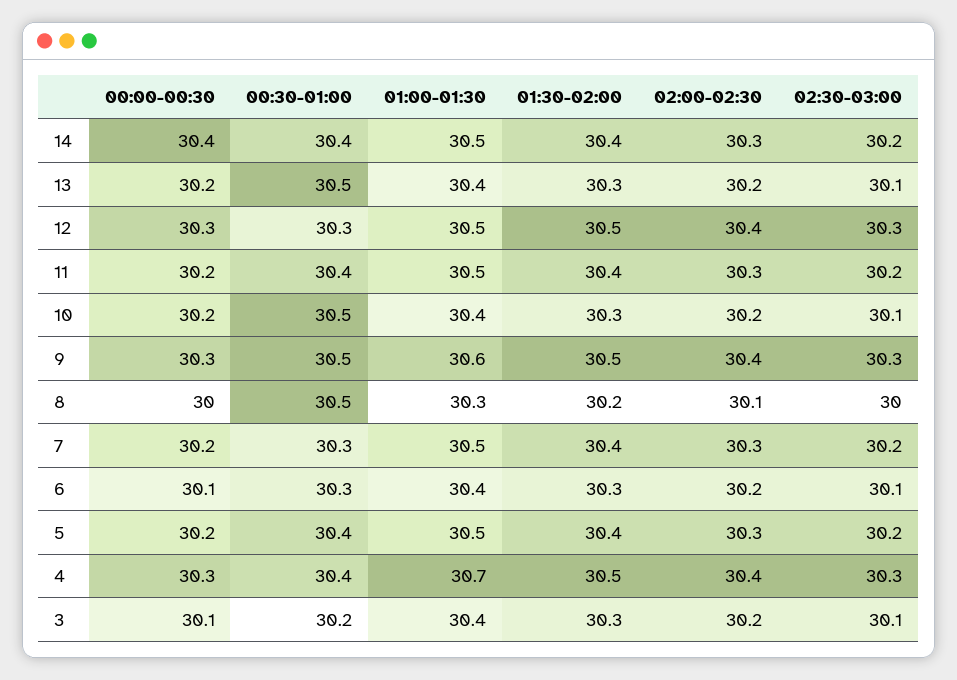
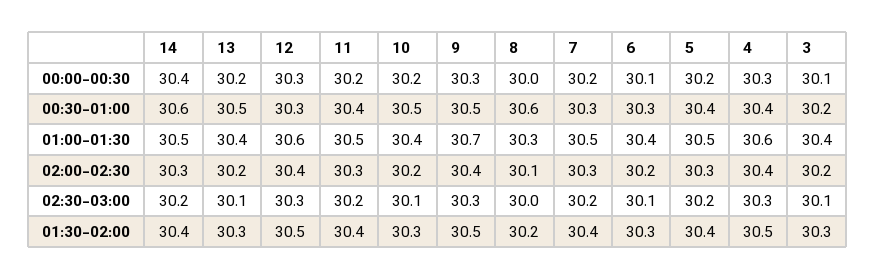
  {
    "00:00-00:30": {
      "14": 30.4,
      "13": 30.2,
      "12": 30.3,
      "11": 30.2,
      "10": 30.2,
      "9": 30.3,
      "8": 30,
      "7": 30.2,
      "6": 30.1,
      "5": 30.2,
      "4": 30.3,
      "3": 30.1
    },
    "00:30-01:00": {
-     "14": 30.4,
+     "14": 30.6,
      "13": 30.5,
      "12": 30.3,
      "11": 30.4,
      "10": 30.5,
      "9": 30.5,
-     "8": 30.5,
+     "8": 30.6,
      "7": 30.3,
      "6": 30.3,
      "5": 30.4,
      "4": 30.4,
      "3": 30.2
    },
    "01:00-01:30": {
      "14": 30.5,
      "13": 30.4,
-     "12": 30.5,
+     "12": 30.6,
      "11": 30.5,
      "10": 30.4,
-     "9": 30.6,
+     "9": 30.7,
      "8": 30.3,
      "7": 30.5,
      "6": 30.4,
      "5": 30.5,
-     "4": 30.7,
+     "4": 30.6,
      "3": 30.4
    },
    "01:30-02:00": {
      "14": 30.4,
      "13": 30.3,
      "12": 30.5,
      "11": 30.4,
      "10": 30.3,
      "9": 30.5,
      "8": 30.2,
      "7": 30.4,
      "6": 30.3,
      "5": 30.4,
      "4": 30.5,
      "3": 30.3
    },
    "02:00-02:30": {
      "14": 30.3,
      "13": 30.2,
      "12": 30.4,
      "11": 30.3,
      "10": 30.2,
      "9": 30.4,
      "8": 30.1,
      "7": 30.3,
      "6": 30.2,
      "5": 30.3,
      "4": 30.4,
      "3": 30.2
    },
    "02:30-03:00": {
      "14": 30.2,
      "13": 30.1,
      "12": 30.3,
      "11": 30.2,
      "10": 30.1,
      "9": 30.3,
      "8": 30,
      "7": 30.2,
      "6": 30.1,
      "5": 30.2,
      "4": 30.3,
      "3": 30.1
    }
  }

